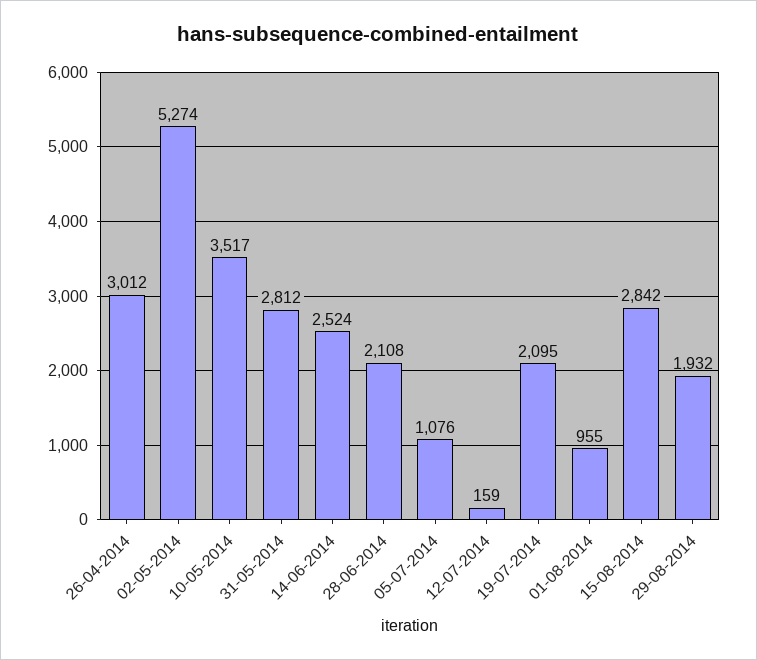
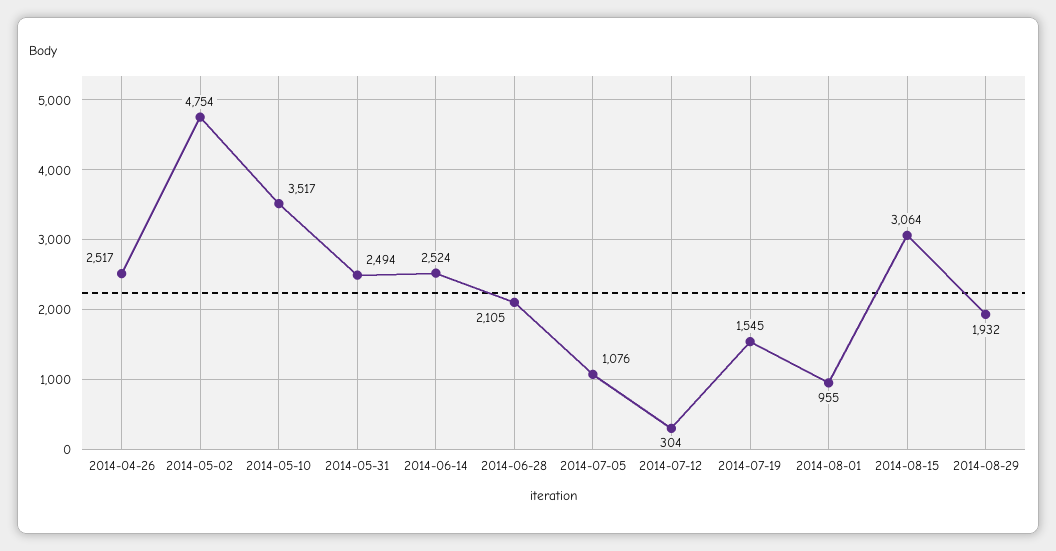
  {
-   "26-04-2014": 3012,
+   "26-04-2014": 2517,
-   "02-05-2014": 5274,
+   "02-05-2014": 4754,
    "10-05-2014": 3517,
-   "31-05-2014": 2812,
+   "31-05-2014": 2494,
    "14-06-2014": 2524,
-   "28-06-2014": 2108,
+   "28-06-2014": 2105,
    "05-07-2014": 1076,
-   "12-07-2014": 159,
+   "12-07-2014": 304,
-   "19-07-2014": 2095,
+   "19-07-2014": 1545,
    "01-08-2014": 955,
-   "15-08-2014": 2842,
+   "15-08-2014": 3064,
    "29-08-2014": 1932
  }

